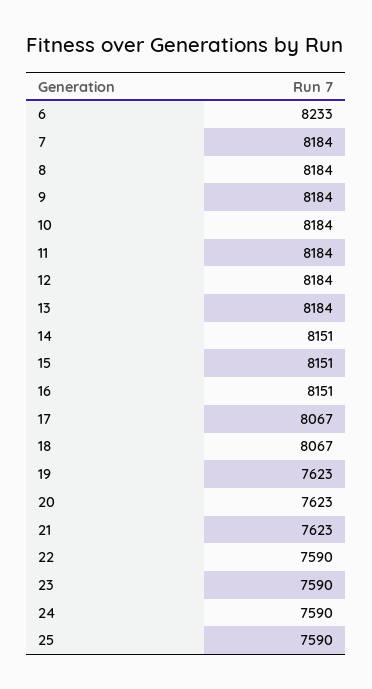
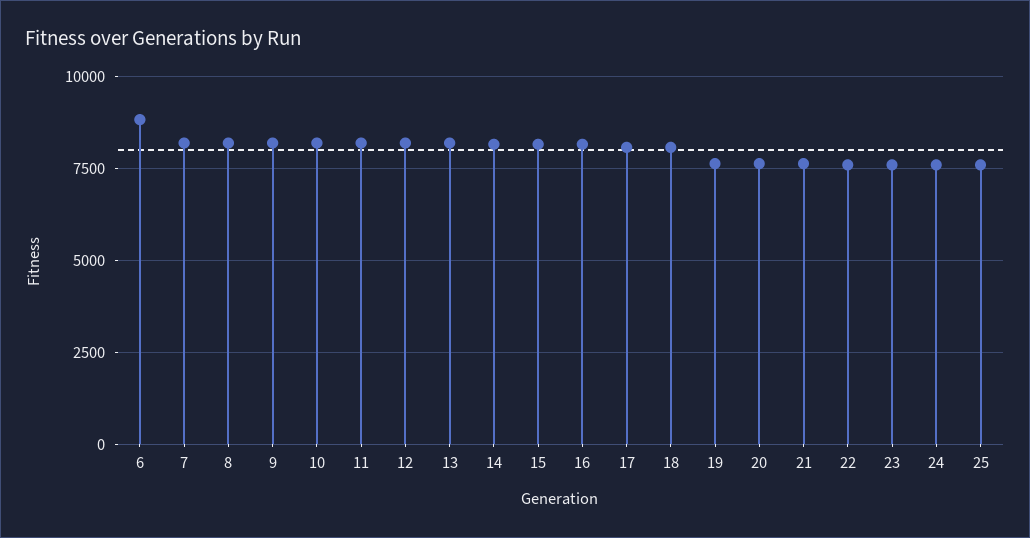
  {
-   "6": 8233,
+   "6": 8750,
    "7": 8184,
    "8": 8184,
    "9": 8184,
    "10": 8184,
    "11": 8184,
    "12": 8184,
    "13": 8184,
    "14": 8151,
    "15": 8151,
    "16": 8151,
    "17": 8067,
    "18": 8067,
    "19": 7623,
    "20": 7623,
    "21": 7623,
    "22": 7590,
    "23": 7590,
    "24": 7590,
    "25": 7590
  }

